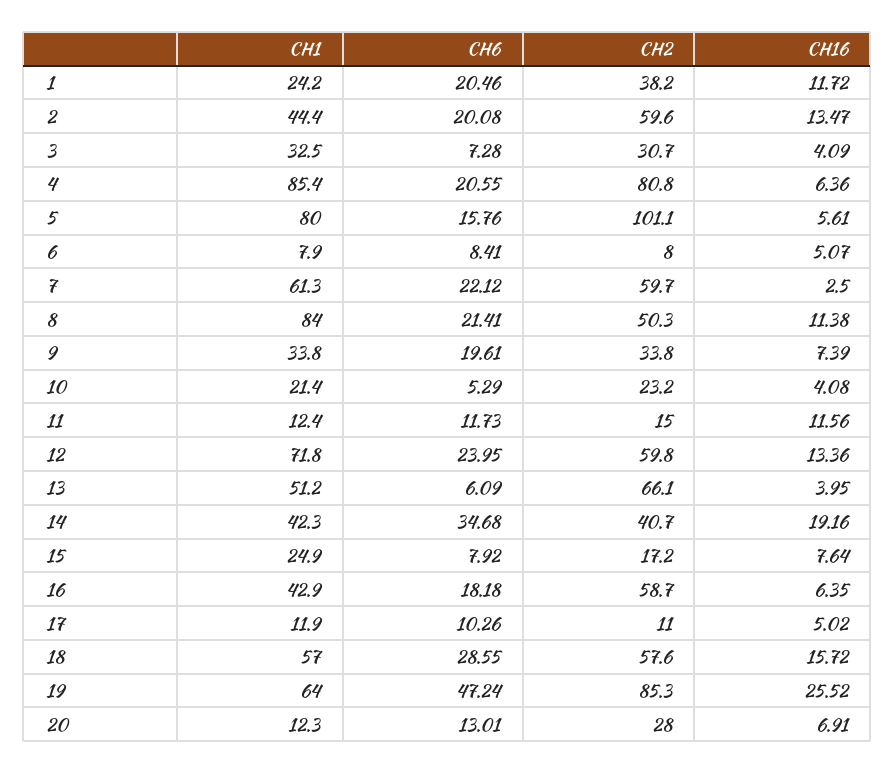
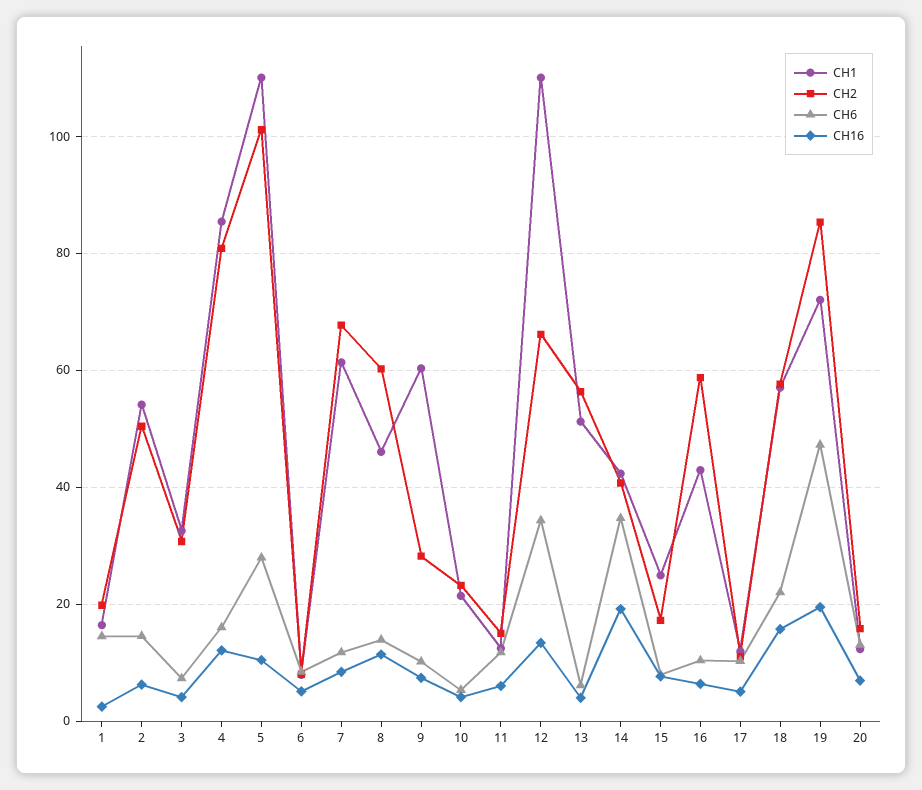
  {
    "CH1": {
-     "1": 24.2,
+     "1": 16,
-     "2": 44.4,
+     "2": 54,
      "3": 32.5,
      "4": 85.4,
-     "5": 80,
+     "5": 110,
      "6": 7.9,
      "7": 61.3,
-     "8": 84,
+     "8": 46,
-     "9": 33.8,
+     "9": 60,
      "10": 21.4,
      "11": 12.4,
-     "12": 71.8,
+     "12": 110,
      "13": 51.2,
      "14": 42.3,
      "15": 24.9,
      "16": 42.9,
      "17": 11.9,
      "18": 57,
-     "19": 64,
+     "19": 72,
      "20": 12.3
    },
    "CH6": {
-     "1": 20.46,
+     "1": 14,
-     "2": 20.08,
+     "2": 14,
      "3": 7.28,
-     "4": 20.55,
+     "4": 16,
-     "5": 15.76,
+     "5": 28,
      "6": 8.41,
-     "7": 22.12,
+     "7": 12,
-     "8": 21.41,
+     "8": 14,
-     "9": 19.61,
+     "9": 10,
      "10": 5.29,
      "11": 11.73,
-     "12": 23.95,
+     "12": 34,
      "13": 6.09,
      "14": 34.68,
      "15": 7.92,
-     "16": 18.18,
+     "16": 10,
      "17": 10.26,
-     "18": 28.55,
+     "18": 22,
      "19": 47.24,
      "20": 13.01
    },
    "CH2": {
-     "1": 38.2,
+     "1": 20,
-     "2": 59.6,
+     "2": 50,
      "3": 30.7,
      "4": 80.8,
      "5": 101.1,
      "6": 8,
-     "7": 59.7,
+     "7": 68,
-     "8": 50.3,
+     "8": 60,
-     "9": 33.8,
+     "9": 28,
      "10": 23.2,
      "11": 15,
-     "12": 59.8,
+     "12": 66,
-     "13": 66.1,
+     "13": 56,
      "14": 40.7,
      "15": 17.2,
      "16": 58.7,
      "17": 11,
      "18": 57.6,
      "19": 85.3,
-     "20": 28
+     "20": 16
    },
    "CH16": {
-     "1": 11.72,
+     "1": 2,
-     "2": 13.47,
+     "2": 6,
      "3": 4.09,
-     "4": 6.36,
+     "4": 12,
-     "5": 5.61,
+     "5": 10,
      "6": 5.07,
-     "7": 2.5,
+     "7": 8,
      "8": 11.38,
      "9": 7.39,
      "10": 4.08,
-     "11": 11.56,
+     "11": 6,
      "12": 13.36,
      "13": 3.95,
      "14": 19.16,
      "15": 7.64,
      "16": 6.35,
      "17": 5.02,
      "18": 15.72,
-     "19": 25.52,
+     "19": 20,
      "20": 6.91
    }
  }

